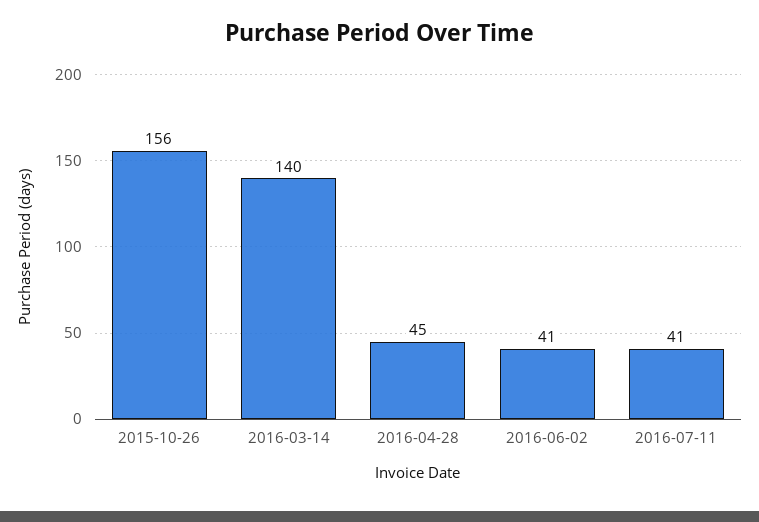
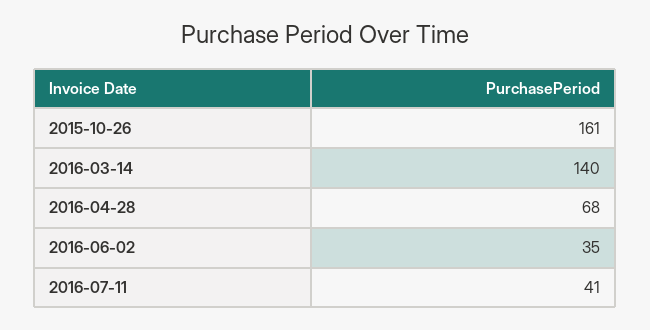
  {
-   "2015-10-26": 156,
+   "2015-10-26": 161,
    "2016-03-14": 140,
-   "2016-04-28": 45,
+   "2016-04-28": 68,
-   "2016-06-02": 41,
+   "2016-06-02": 35,
    "2016-07-11": 41
  }

